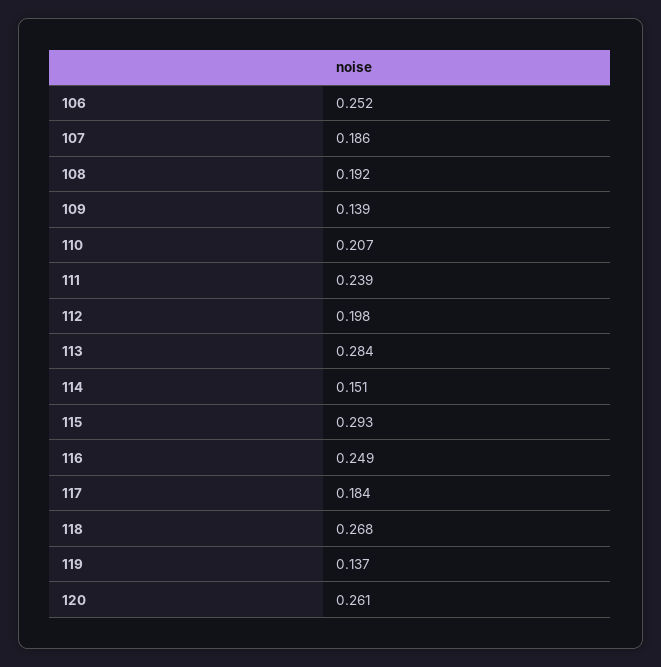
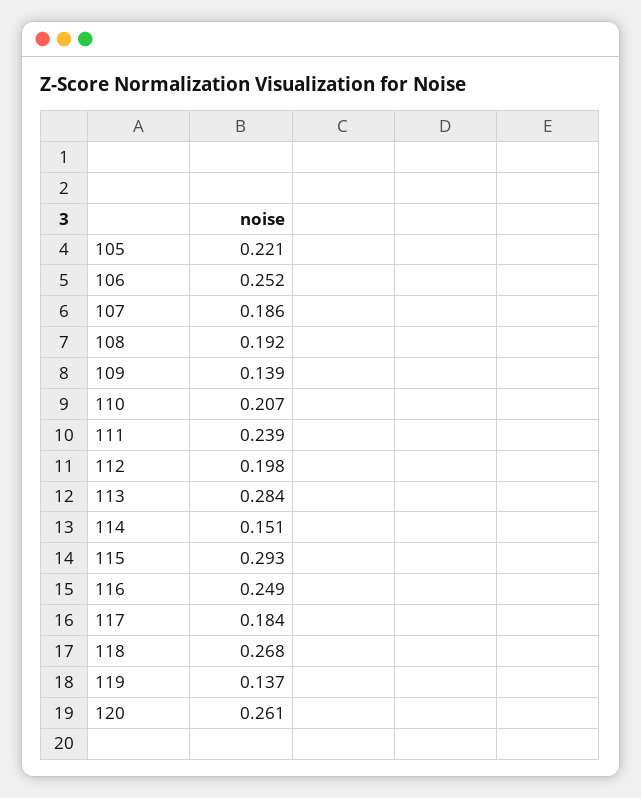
  {
    "106": 0.252,
    "107": 0.186,
    "108": 0.192,
    "109": 0.139,
    "110": 0.207,
    "111": 0.239,
    "112": 0.198,
    "113": 0.284,
    "114": 0.151,
    "115": 0.293,
    "116": 0.249,
    "117": 0.184,
    "118": 0.268,
    "119": 0.137,
-   "120": 0.261
+   "120": 0.261,
+   "105": 0.221
  }

